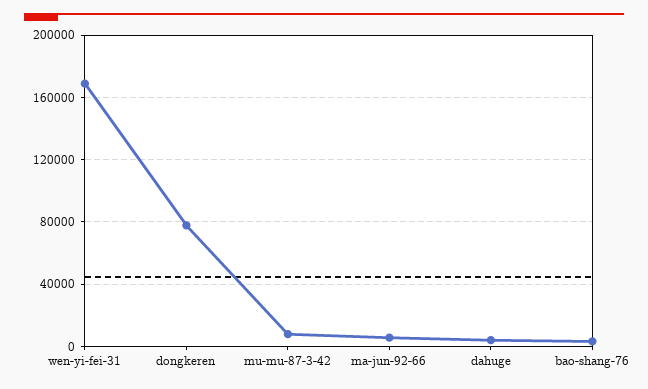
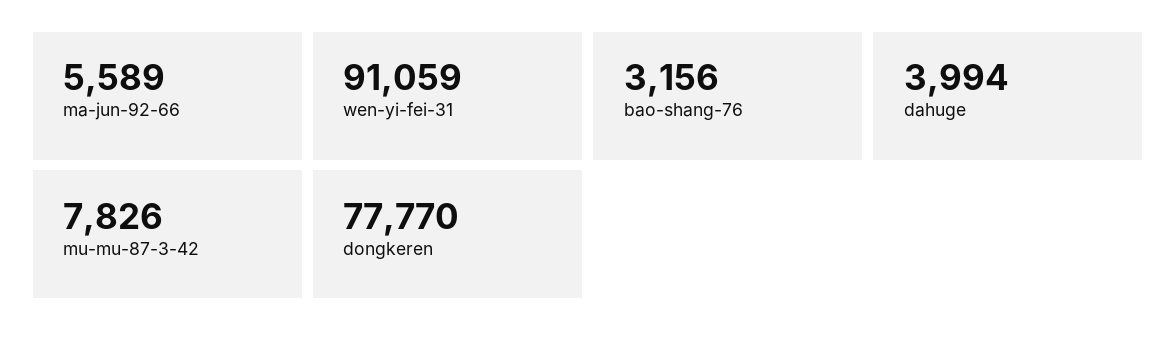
  {
-   "wen-yi-fei-31": 170000,
+   "wen-yi-fei-31": 91059,
    "dongkeren": 77770,
    "mu-mu-87-3-42": 7826,
    "ma-jun-92-66": 5589,
    "dahuge": 3994,
    "bao-shang-76": 3156
  }

